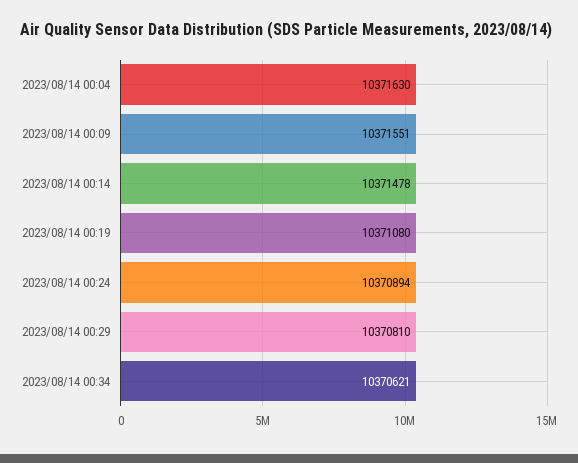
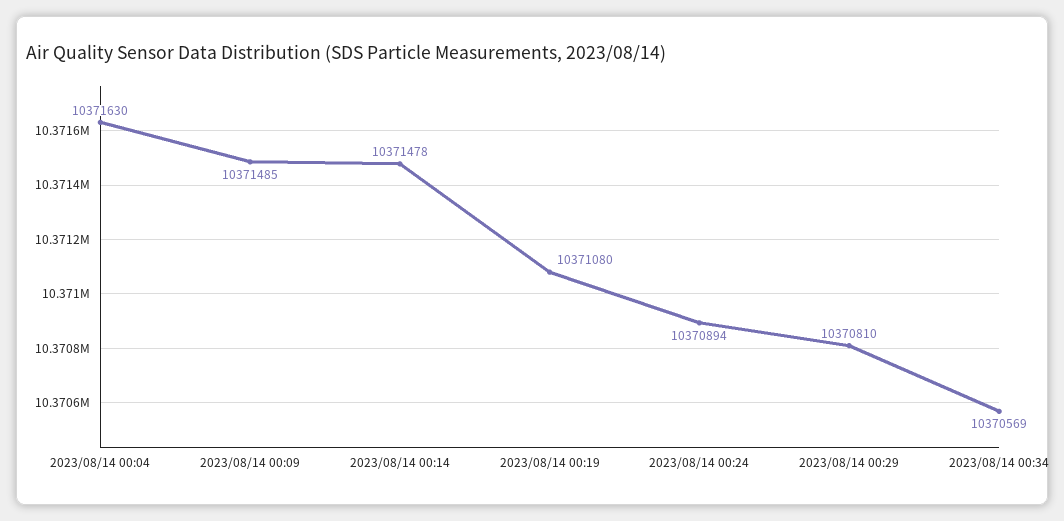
  {
    "2023/08/14 00:04": 10371630,
-   "2023/08/14 00:09": 10371551,
+   "2023/08/14 00:09": 10371485,
    "2023/08/14 00:14": 10371478,
    "2023/08/14 00:19": 10371080,
    "2023/08/14 00:24": 10370894,
    "2023/08/14 00:29": 10370810,
-   "2023/08/14 00:34": 10370621
+   "2023/08/14 00:34": 10370569
  }

